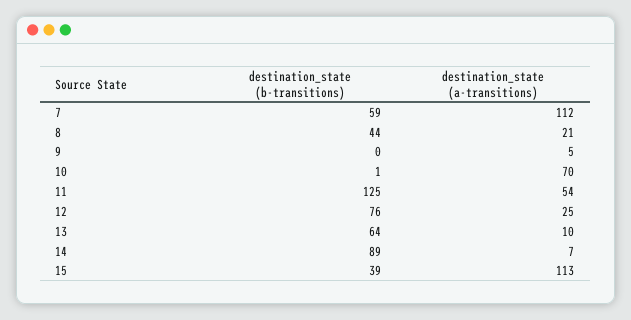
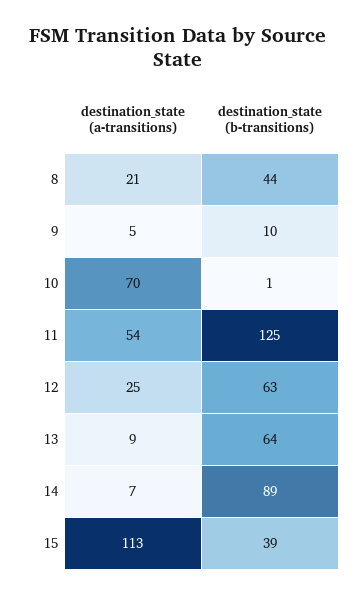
  {
    "destination_state (b-transitions)": {
-     "7": 59,
      "8": 44,
-     "9": 0,
+     "9": 10,
      "10": 1,
      "11": 125,
-     "12": 76,
+     "12": 63,
      "13": 64,
      "14": 89,
      "15": 39
    },
    "destination_state (a-transitions)": {
-     "7": 112,
      "8": 21,
      "9": 5,
      "10": 70,
      "11": 54,
      "12": 25,
-     "13": 10,
+     "13": 9,
      "14": 7,
      "15": 113
    }
  }

